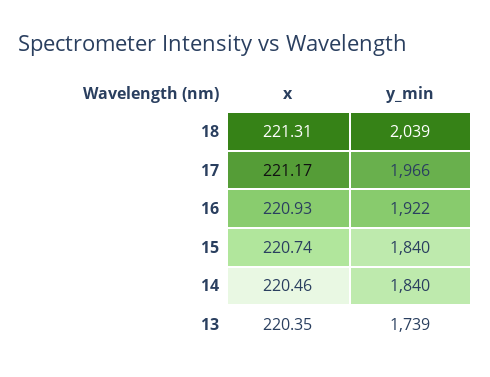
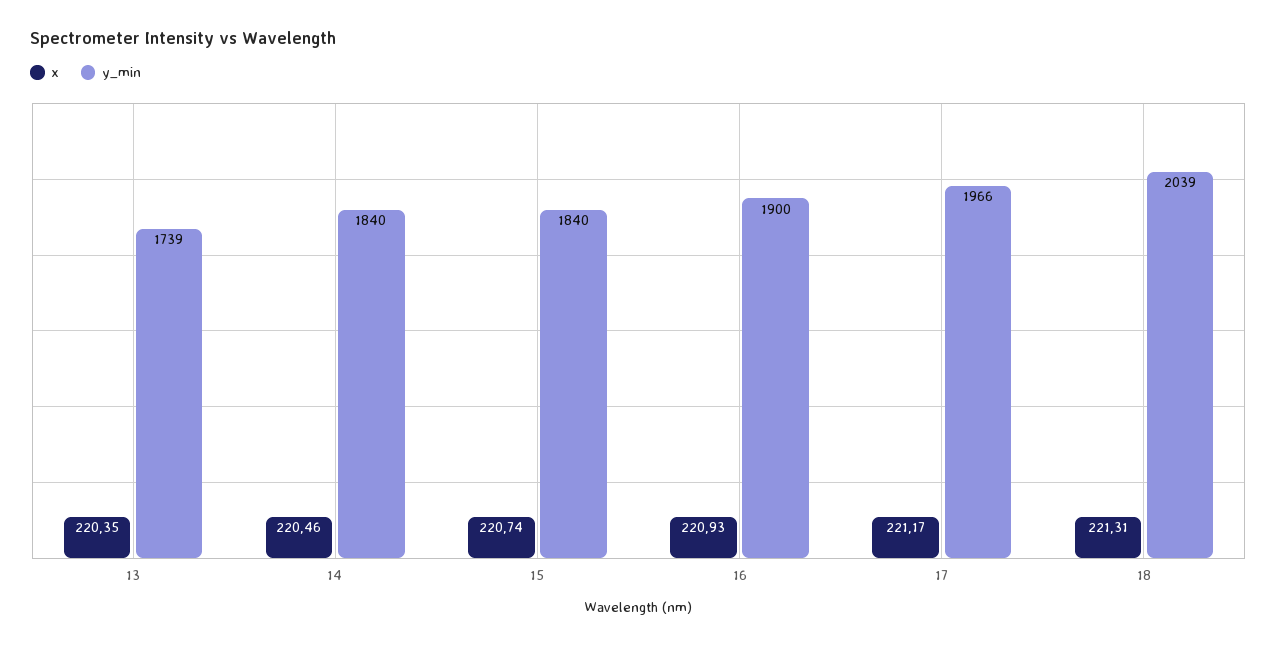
  {
    "x": {
      "18": 221.31,
      "17": 221.17,
      "16": 220.93,
      "15": 220.74,
      "14": 220.46,
      "13": 220.35
    },
    "y_min": {
      "18": 2039,
      "17": 1966,
-     "16": 1922,
+     "16": 1900,
      "15": 1840,
      "14": 1840,
      "13": 1739
    }
  }

